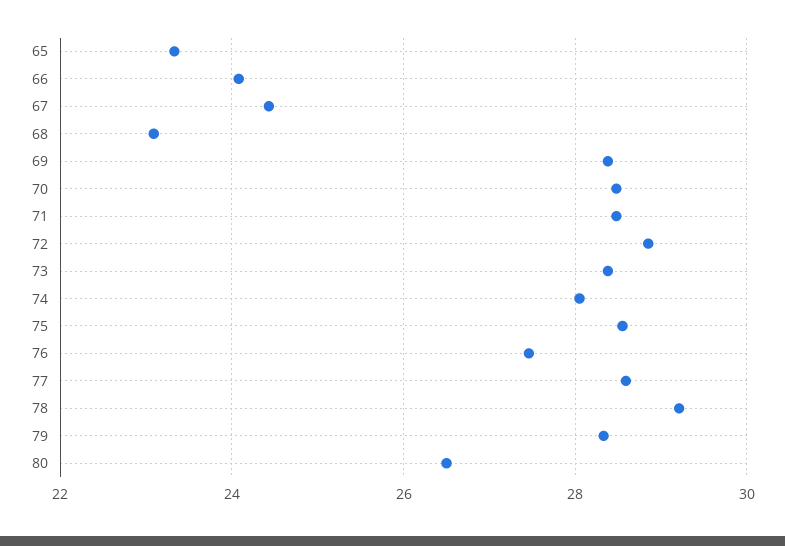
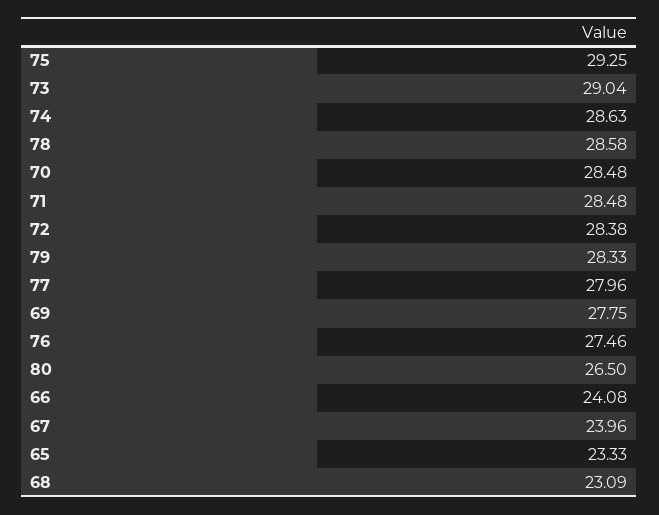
  {
    "65": 23.33,
    "66": 24.08,
-   "67": 24.4,
+   "67": 23.96,
    "68": 23.09,
-   "69": 28.4,
+   "69": 27.75,
    "70": 28.48,
    "71": 28.48,
-   "72": 28.8,
+   "72": 28.38,
-   "73": 28.4,
+   "73": 29.04,
-   "74": 28,
+   "74": 28.63,
-   "75": 28.6,
+   "75": 29.25,
    "76": 27.46,
-   "77": 28.6,
+   "77": 27.96,
-   "78": 29.2,
+   "78": 28.58,
    "79": 28.33,
    "80": 26.5
  }

